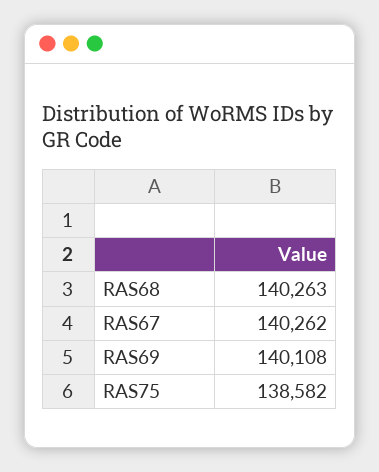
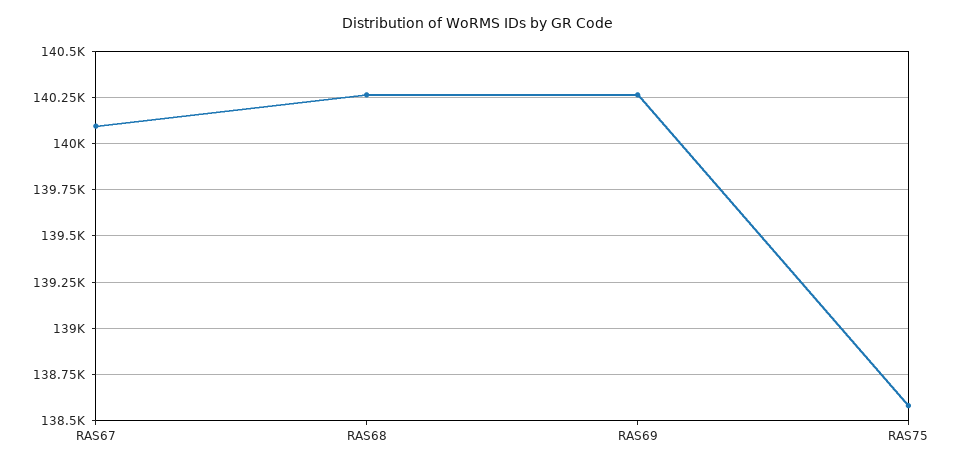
  {
    "RAS68": 140263,
-   "RAS67": 140262,
+   "RAS67": 140100,
-   "RAS69": 140108,
+   "RAS69": 140250,
    "RAS75": 138582
  }

